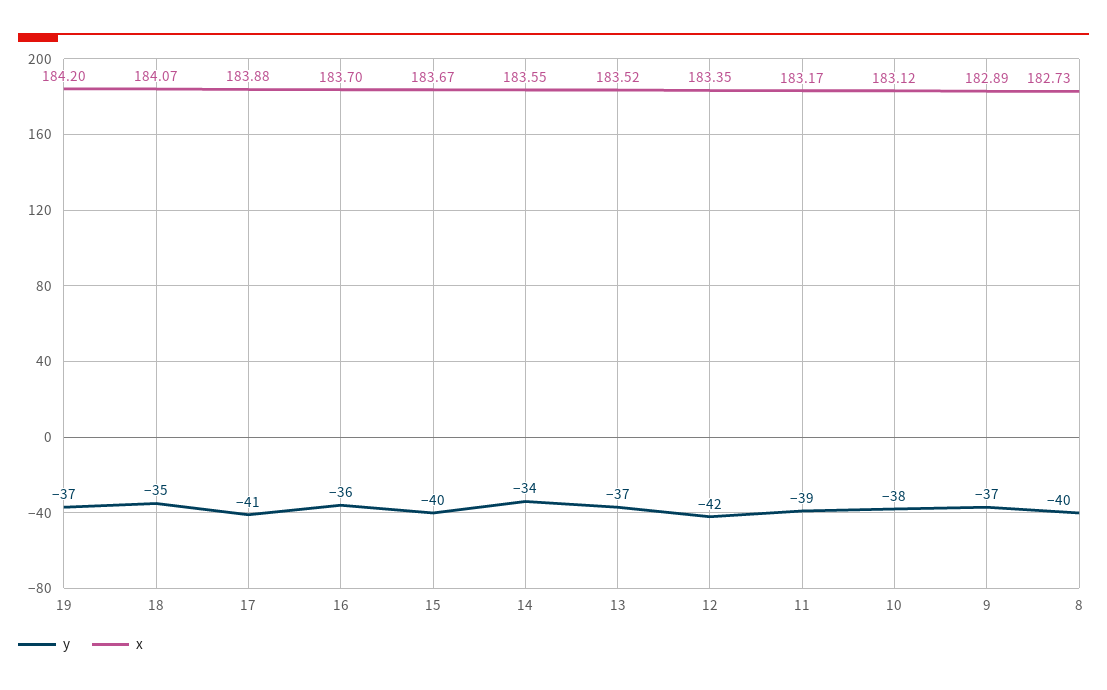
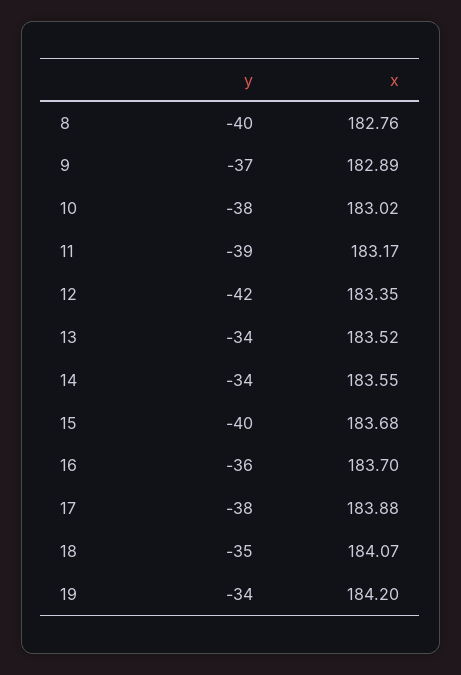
  {
    "y": {
-     "19": -37,
+     "19": -34,
      "18": -35,
-     "17": -41,
+     "17": -38,
      "16": -36,
      "15": -40,
      "14": -34,
-     "13": -37,
+     "13": -34,
      "12": -42,
      "11": -39,
      "10": -38,
      "9": -37,
      "8": -40
    },
    "x": {
      "19": 184.2,
      "18": 184.07,
      "17": 183.88,
      "16": 183.7,
-     "15": 183.67,
+     "15": 183.68,
      "14": 183.55,
      "13": 183.52,
      "12": 183.35,
      "11": 183.17,
-     "10": 183.12,
+     "10": 183.02,
      "9": 182.89,
-     "8": 182.73
+     "8": 182.76
    }
  }

